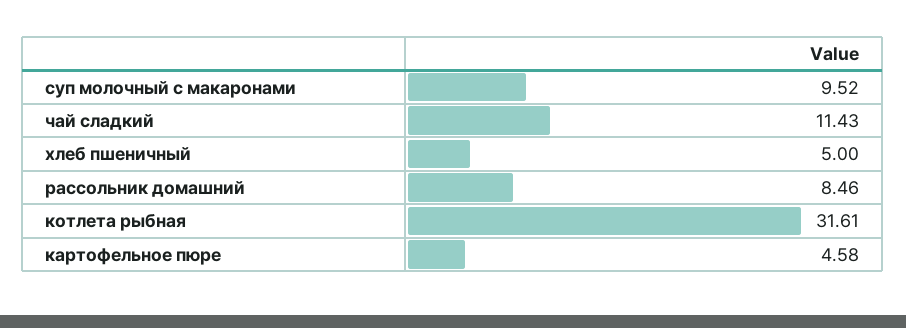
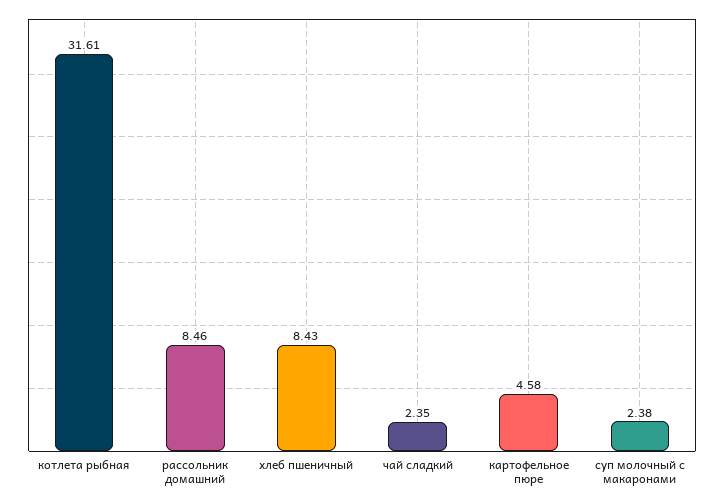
  {
-   "суп молочный с макаронами": 9.52,
+   "суп молочный с макаронами": 2.38,
-   "чай сладкий": 11.43,
+   "чай сладкий": 2.35,
-   "хлеб пшеничный": 5,
+   "хлеб пшеничный": 8.43,
    "рассольник домашний": 8.46,
    "котлета рыбная": 31.61,
    "картофельное пюре": 4.58
  }

